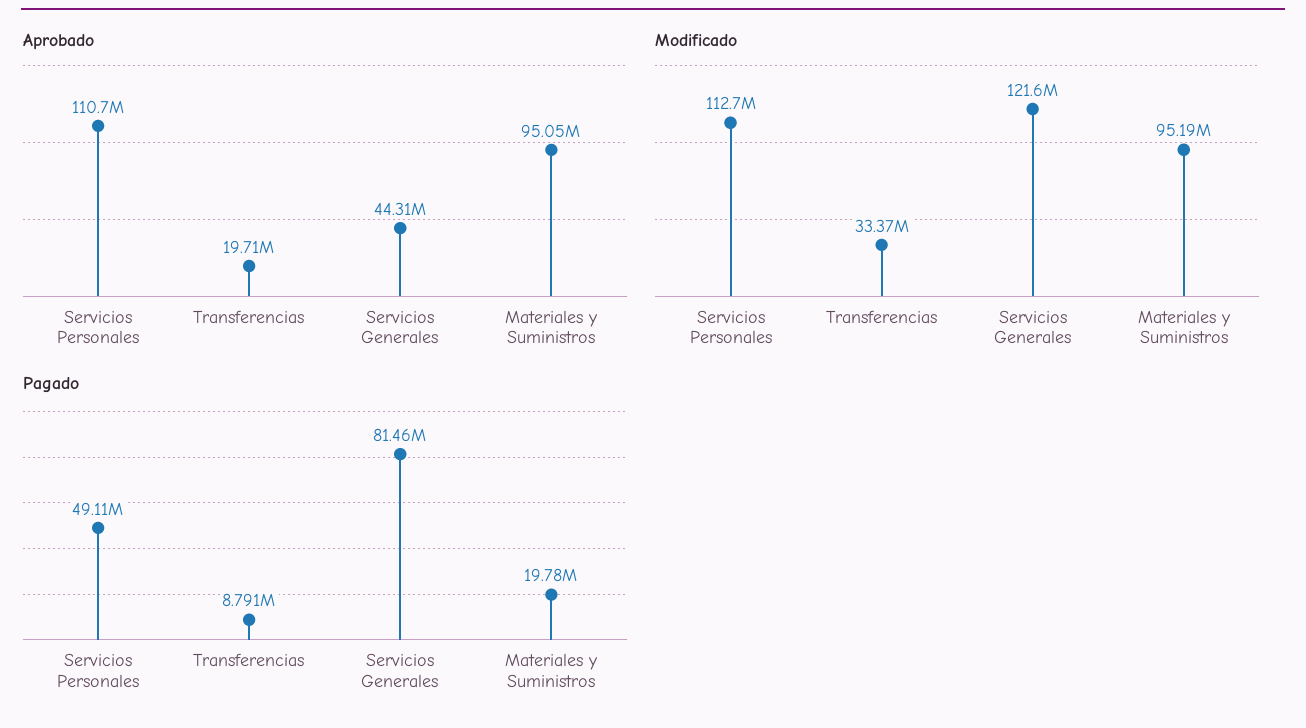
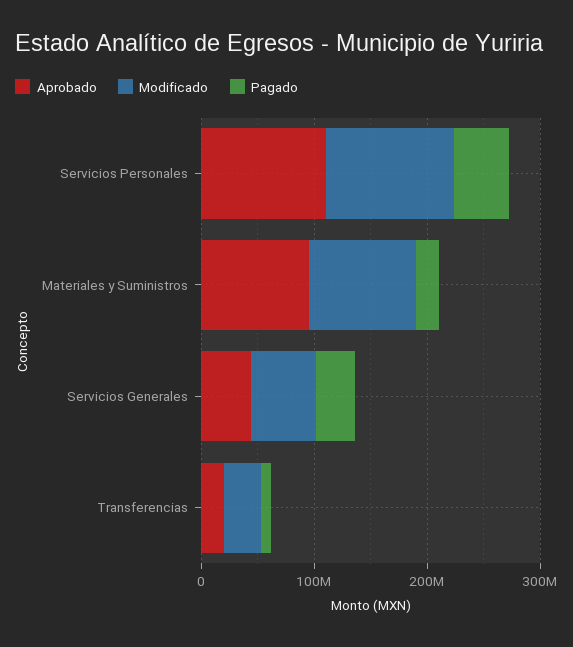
  {
    "Aprobado": {
      "Servicios Personales": 110700000,
      "Transferencias": 19710000,
      "Servicios Generales": 44310000,
      "Materiales y Suministros": 95050000
    },
    "Modificado": {
      "Servicios Personales": 112700000,
      "Transferencias": 33370000,
-     "Servicios Generales": 121600000,
+     "Servicios Generales": 60000000,
      "Materiales y Suministros": 95190000
    },
    "Pagado": {
      "Servicios Personales": 49110000,
      "Transferencias": 8791000,
-     "Servicios Generales": 81460000,
+     "Servicios Generales": 40000000,
      "Materiales y Suministros": 19780000
    }
  }

